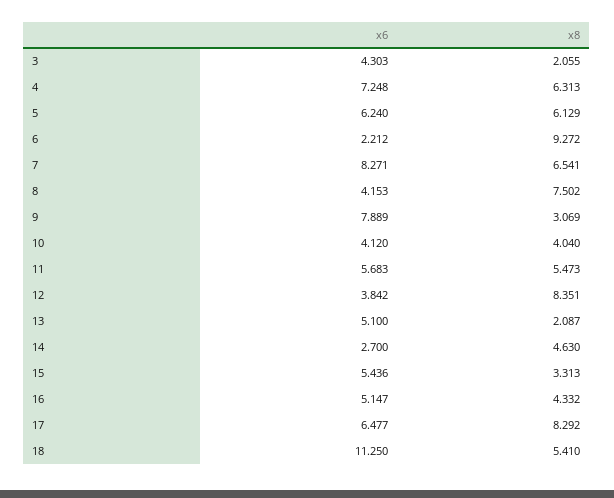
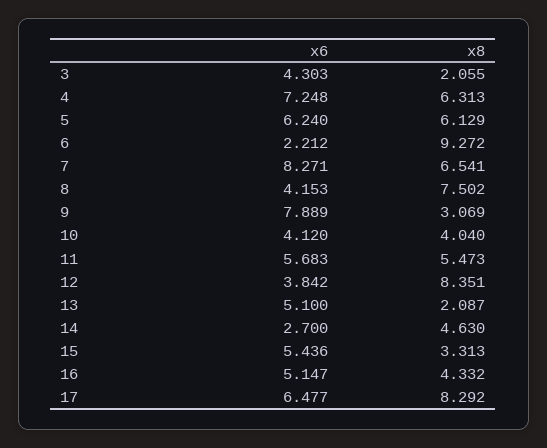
  {
    "x6": {
      "3": 4.303,
      "4": 7.248,
      "5": 6.24,
      "6": 2.212,
      "7": 8.271,
      "8": 4.153,
      "9": 7.889,
      "10": 4.12,
      "11": 5.683,
      "12": 3.842,
      "13": 5.1,
      "14": 2.7,
      "15": 5.436,
      "16": 5.147,
-     "17": 6.477,
+     "17": 6.477
-     "18": 11.25
    },
    "x8": {
      "3": 2.055,
      "4": 6.313,
      "5": 6.129,
      "6": 9.272,
      "7": 6.541,
      "8": 7.502,
      "9": 3.069,
      "10": 4.04,
      "11": 5.473,
      "12": 8.351,
      "13": 2.087,
      "14": 4.63,
      "15": 3.313,
      "16": 4.332,
-     "17": 8.292,
+     "17": 8.292
-     "18": 5.41
    }
  }

